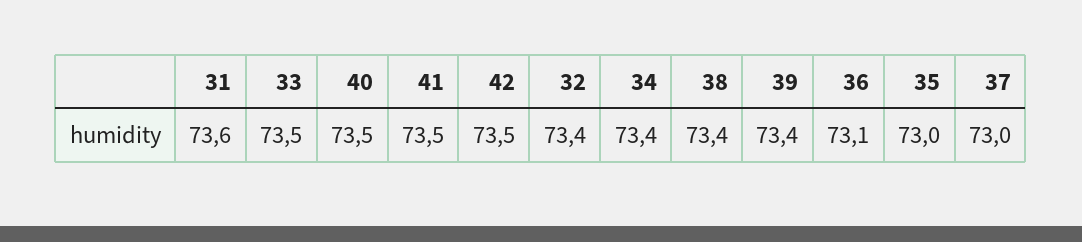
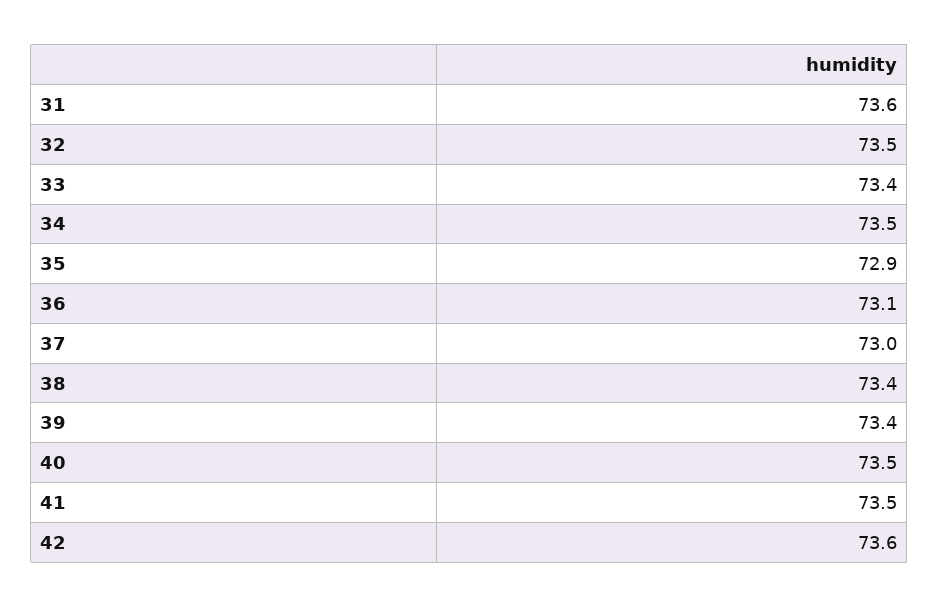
  {
    "31": 73.6,
-   "33": 73.5,
+   "33": 73.4,
    "40": 73.5,
    "41": 73.5,
-   "42": 73.5,
+   "42": 73.6,
-   "32": 73.4,
+   "32": 73.5,
-   "34": 73.4,
+   "34": 73.5,
    "38": 73.4,
    "39": 73.4,
    "36": 73.1,
-   "35": 73,
+   "35": 72.9,
    "37": 73
  }

